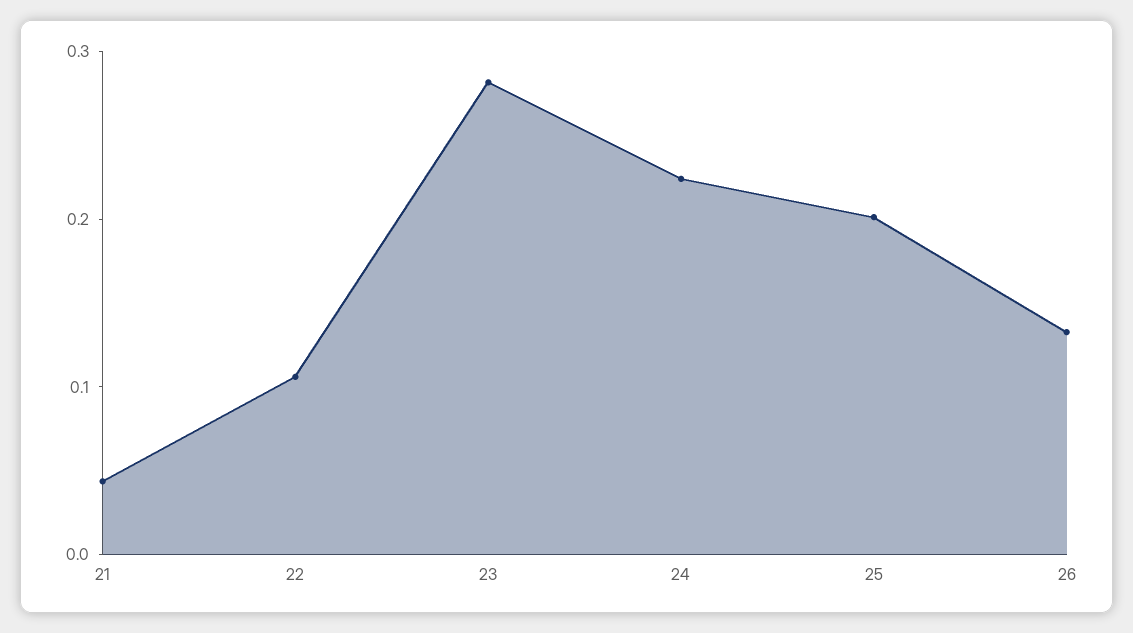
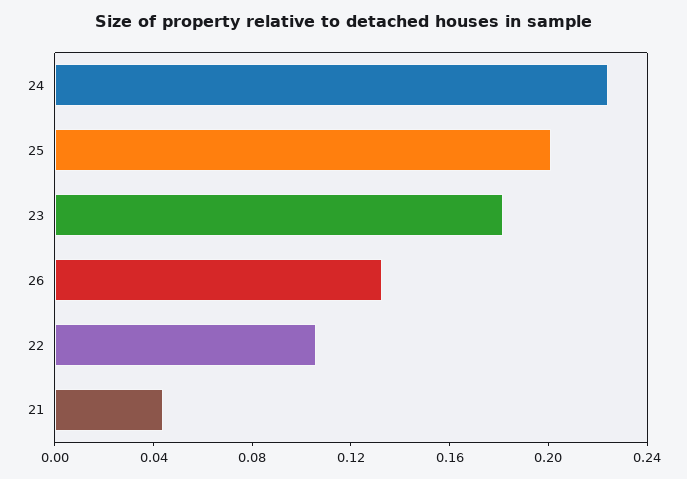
  {
    "21": 0.04,
    "22": 0.11,
-   "23": 0.28,
+   "23": 0.18,
    "24": 0.22,
    "25": 0.2,
    "26": 0.13
  }

